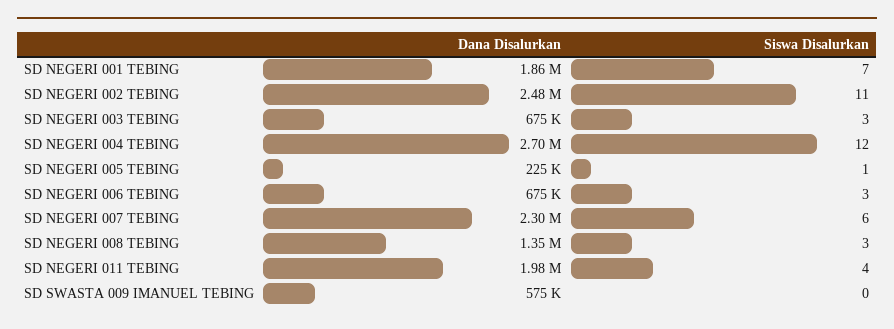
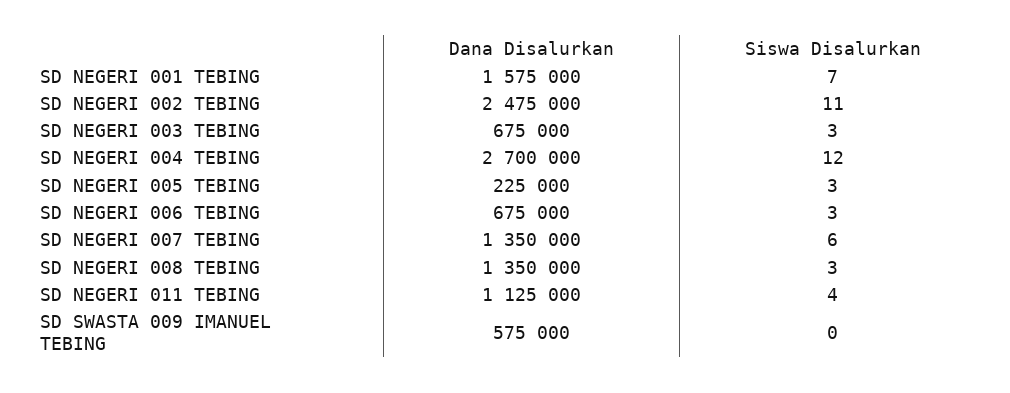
  {
    "Dana Disalurkan": {
-     "SD NEGERI 001 TEBING": 1860000,
+     "SD NEGERI 001 TEBING": 1575000,
      "SD NEGERI 002 TEBING": 2475000,
      "SD NEGERI 003 TEBING": 675000,
      "SD NEGERI 004 TEBING": 2700000,
      "SD NEGERI 005 TEBING": 225000,
      "SD NEGERI 006 TEBING": 675000,
-     "SD NEGERI 007 TEBING": 2300000,
+     "SD NEGERI 007 TEBING": 1350000,
      "SD NEGERI 008 TEBING": 1350000,
-     "SD NEGERI 011 TEBING": 1980000,
+     "SD NEGERI 011 TEBING": 1125000,
      "SD SWASTA 009 IMANUEL TEBING": 575000
    },
    "Siswa Disalurkan": {
      "SD NEGERI 001 TEBING": 7,
      "SD NEGERI 002 TEBING": 11,
      "SD NEGERI 003 TEBING": 3,
      "SD NEGERI 004 TEBING": 12,
-     "SD NEGERI 005 TEBING": 1,
+     "SD NEGERI 005 TEBING": 3,
      "SD NEGERI 006 TEBING": 3,
      "SD NEGERI 007 TEBING": 6,
      "SD NEGERI 008 TEBING": 3,
      "SD NEGERI 011 TEBING": 4,
      "SD SWASTA 009 IMANUEL TEBING": 0
    }
  }

